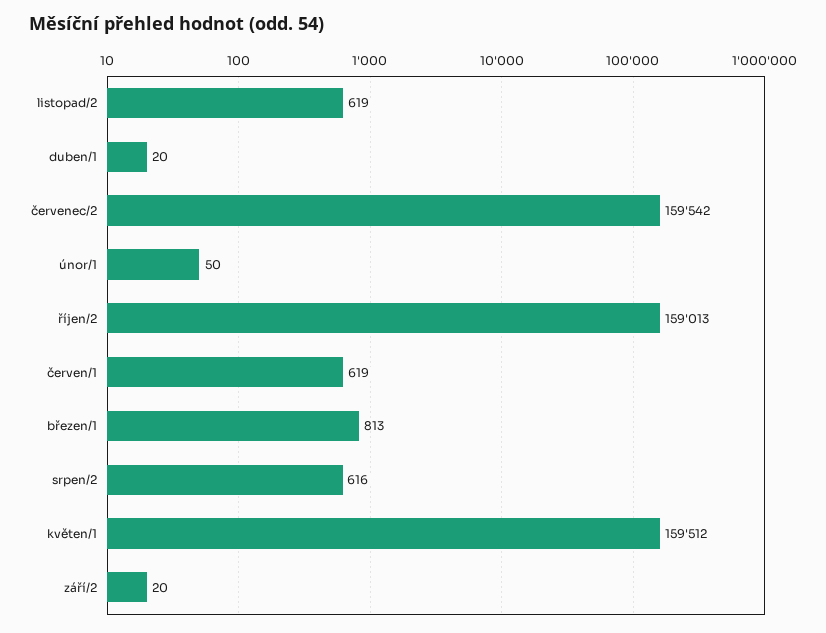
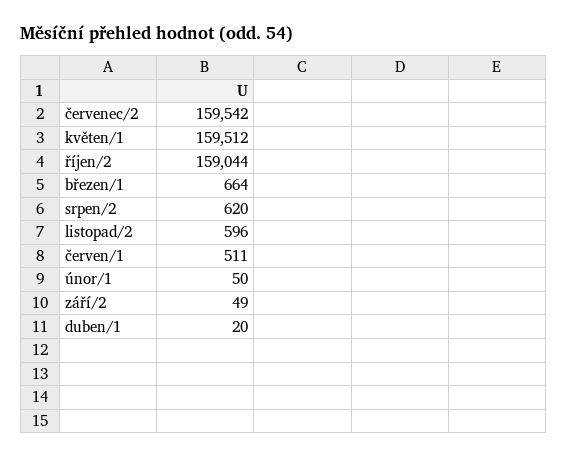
  {
-   "listopad/2": 619,
+   "listopad/2": 596,
    "duben/1": 20,
    "červenec/2": 159542,
    "únor/1": 50,
-   "říjen/2": 159013,
+   "říjen/2": 159044,
-   "červen/1": 619,
+   "červen/1": 511,
-   "březen/1": 813,
+   "březen/1": 664,
-   "srpen/2": 616,
+   "srpen/2": 620,
    "květen/1": 159512,
-   "září/2": 20
+   "září/2": 49
  }

